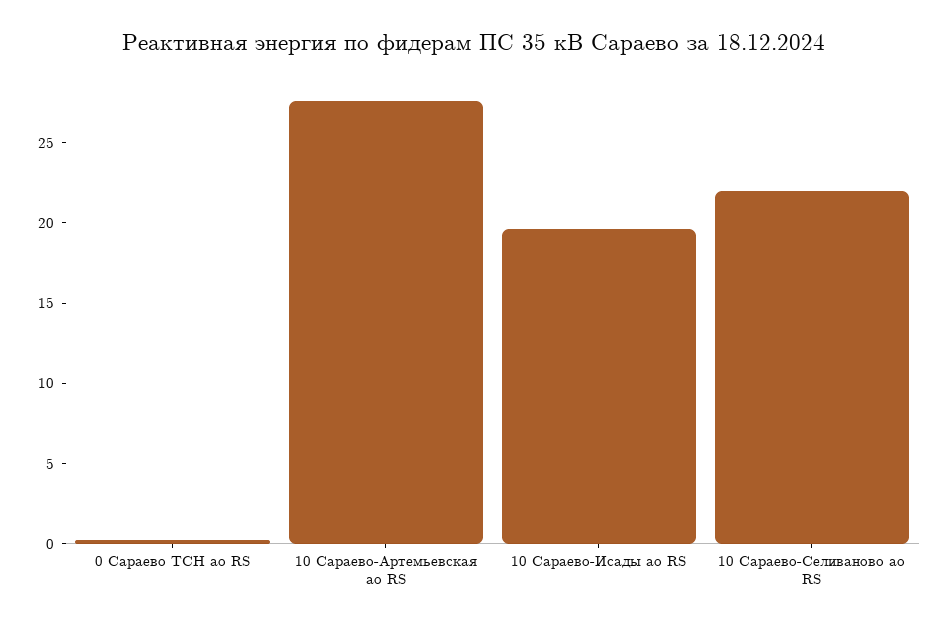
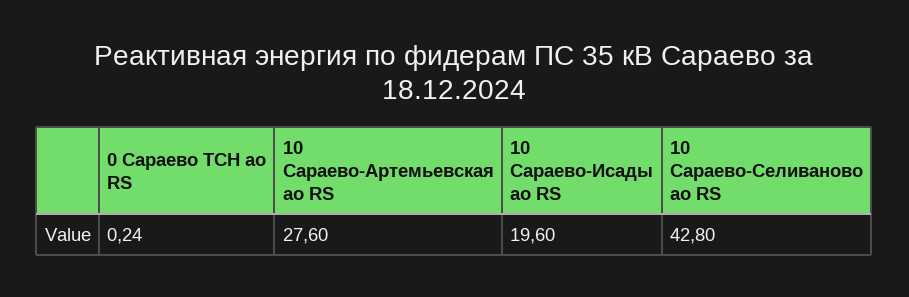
  {
    "0 Сараево ТСН ао RS": 0.24,
    "10 Сараево-Артемьевская ао RS": 27.6,
    "10 Сараево-Исады ао RS": 19.6,
-   "10 Сараево-Селиваново ао RS": 22
+   "10 Сараево-Селиваново ао RS": 42.8
  }

